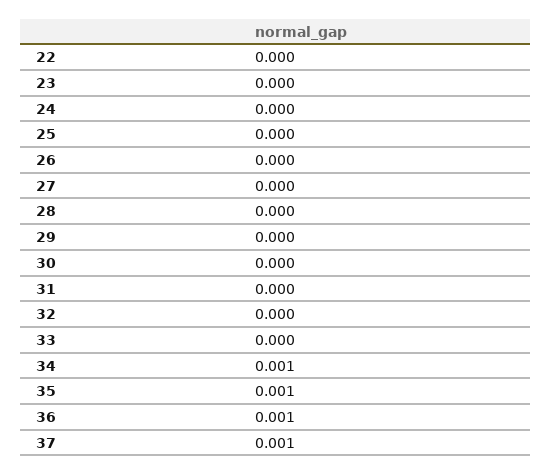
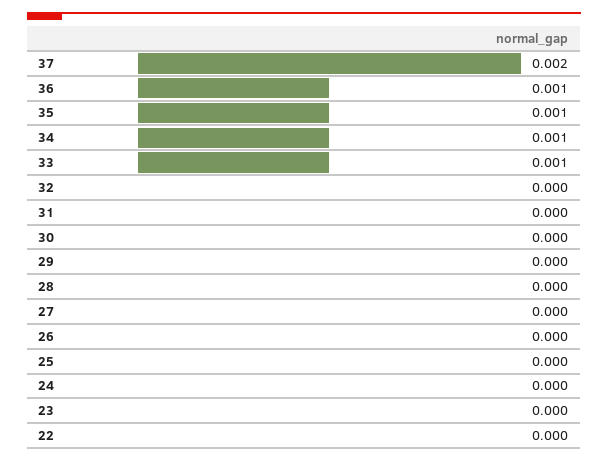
  {
    "22": 0,
    "23": 0,
    "24": 0,
    "25": 0,
    "26": 0,
    "27": 0,
    "28": 0,
    "29": 0,
    "30": 0,
    "31": 0,
    "32": 0,
-   "33": 0,
+   "33": 0.001,
    "34": 0.001,
    "35": 0.001,
    "36": 0.001,
-   "37": 0.001
+   "37": 0.002
  }

